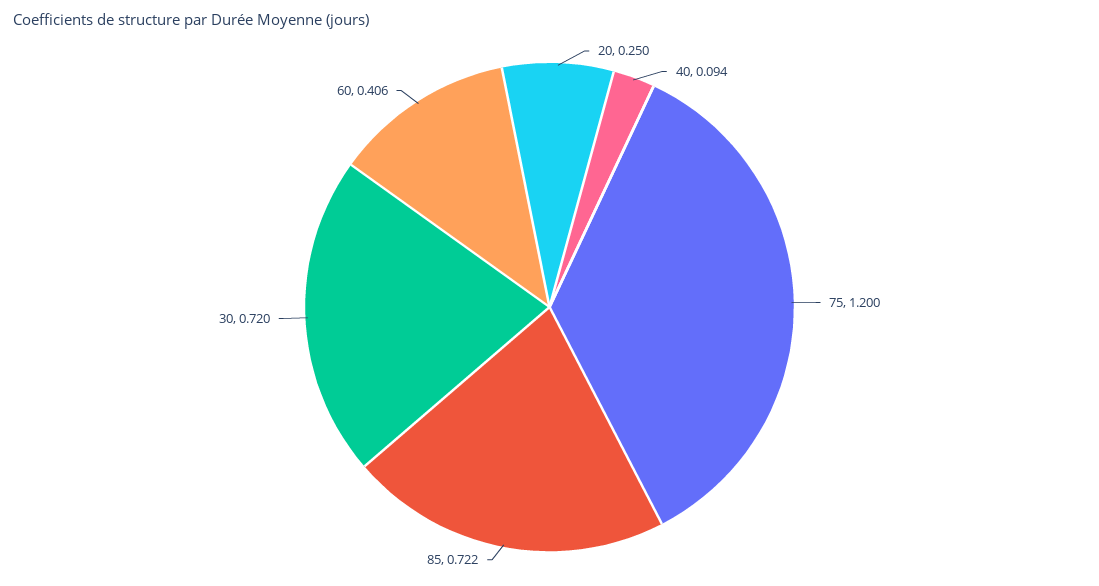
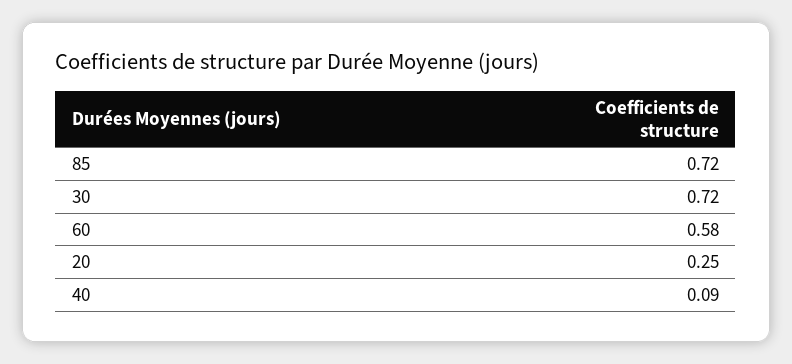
  {
    "20": 0.25,
    "40": 0.094,
-   "75": 1.2,
    "85": 0.722,
    "30": 0.72,
-   "60": 0.406
+   "60": 0.58
  }

